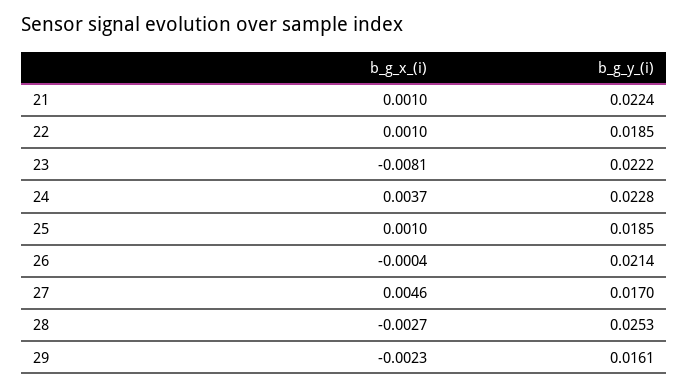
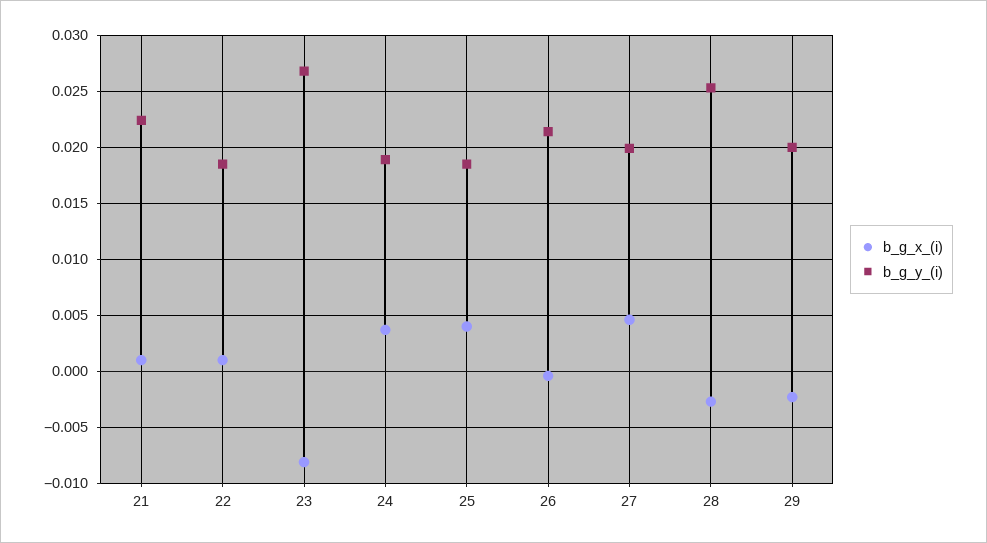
  {
    "b_g_x_(i)": {
      "21": 0.001,
      "22": 0.001,
      "23": -0.0081,
      "24": 0.0037,
-     "25": 0.001,
+     "25": 0.004,
      "26": -0.0004,
      "27": 0.0046,
      "28": -0.0027,
      "29": -0.0023
    },
    "b_g_y_(i)": {
      "21": 0.0224,
      "22": 0.0185,
-     "23": 0.0222,
+     "23": 0.027,
-     "24": 0.0228,
+     "24": 0.019,
      "25": 0.0185,
      "26": 0.0214,
-     "27": 0.017,
+     "27": 0.02,
      "28": 0.0253,
-     "29": 0.0161
+     "29": 0.02
    }
  }

